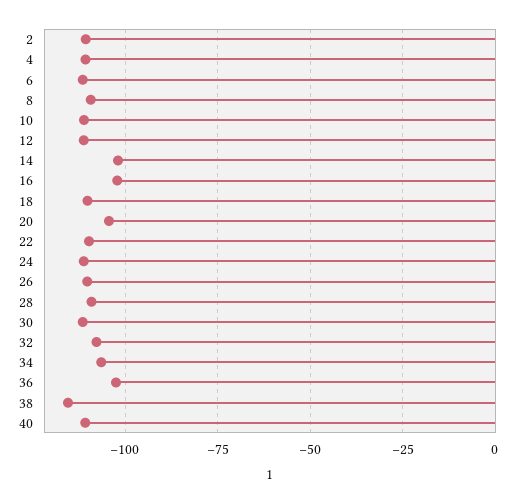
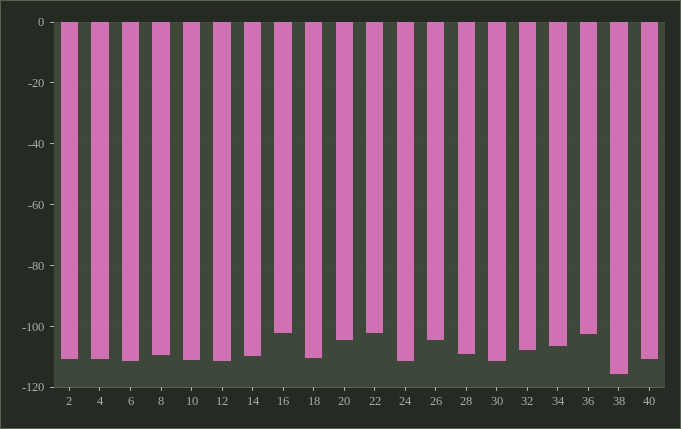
  {
    "2": -110,
    "4": -110,
    "6": -112,
    "8": -110,
    "10": -112,
    "12": -112,
-   "14": -102.5,
+   "14": -110,
    "16": -102,
    "18": -110,
    "20": -104,
-   "22": -110,
+   "22": -102,
    "24": -112,
-   "26": -110,
+   "26": -104,
    "28": -110,
    "30": -112,
    "32": -108,
    "34": -106,
    "36": -102,
    "38": -116,
    "40": -110
  }

